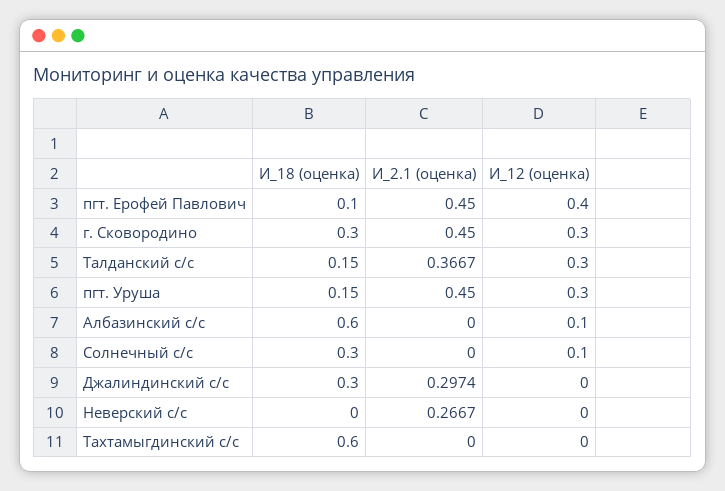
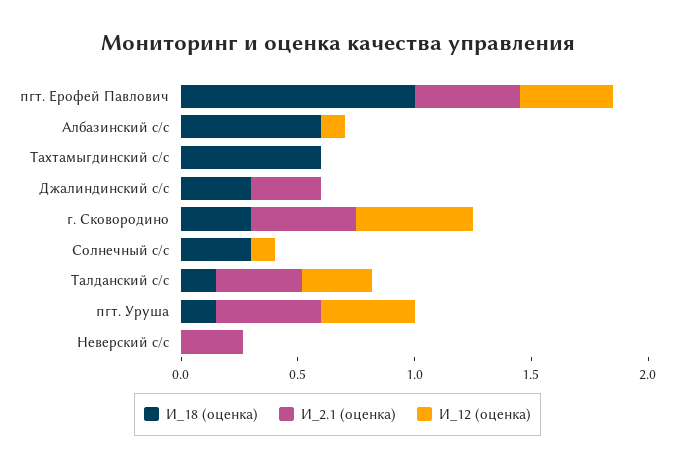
  {
    "И_18 (оценка)": {
-     "пгт. Ерофей Павлович": 0.1,
+     "пгт. Ерофей Павлович": 1,
      "г. Сковородино": 0.3,
      "Талданский с/с": 0.15,
      "пгт. Уруша": 0.15,
      "Албазинский с/с": 0.6,
      "Солнечный с/с": 0.3,
      "Джалиндинский с/с": 0.3,
      "Неверский с/с": 0,
      "Тахтамыгдинский с/с": 0.6
    },
    "И_2.1 (оценка)": {
      "пгт. Ерофей Павлович": 0.45,
      "г. Сковородино": 0.45,
      "Талданский с/с": 0.3667,
      "пгт. Уруша": 0.45,
      "Албазинский с/с": 0,
      "Солнечный с/с": 0,
      "Джалиндинский с/с": 0.2974,
      "Неверский с/с": 0.2667,
      "Тахтамыгдинский с/с": 0
    },
    "И_12 (оценка)": {
      "пгт. Ерофей Павлович": 0.4,
-     "г. Сковородино": 0.3,
+     "г. Сковородино": 0.5,
      "Талданский с/с": 0.3,
-     "пгт. Уруша": 0.3,
+     "пгт. Уруша": 0.4,
      "Албазинский с/с": 0.1,
      "Солнечный с/с": 0.1,
      "Джалиндинский с/с": 0,
      "Неверский с/с": 0,
      "Тахтамыгдинский с/с": 0
    }
  }

